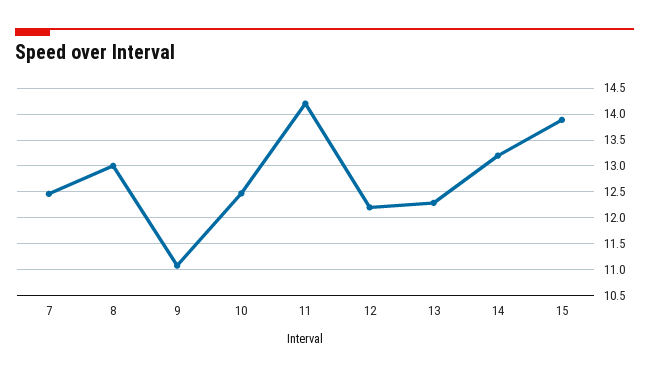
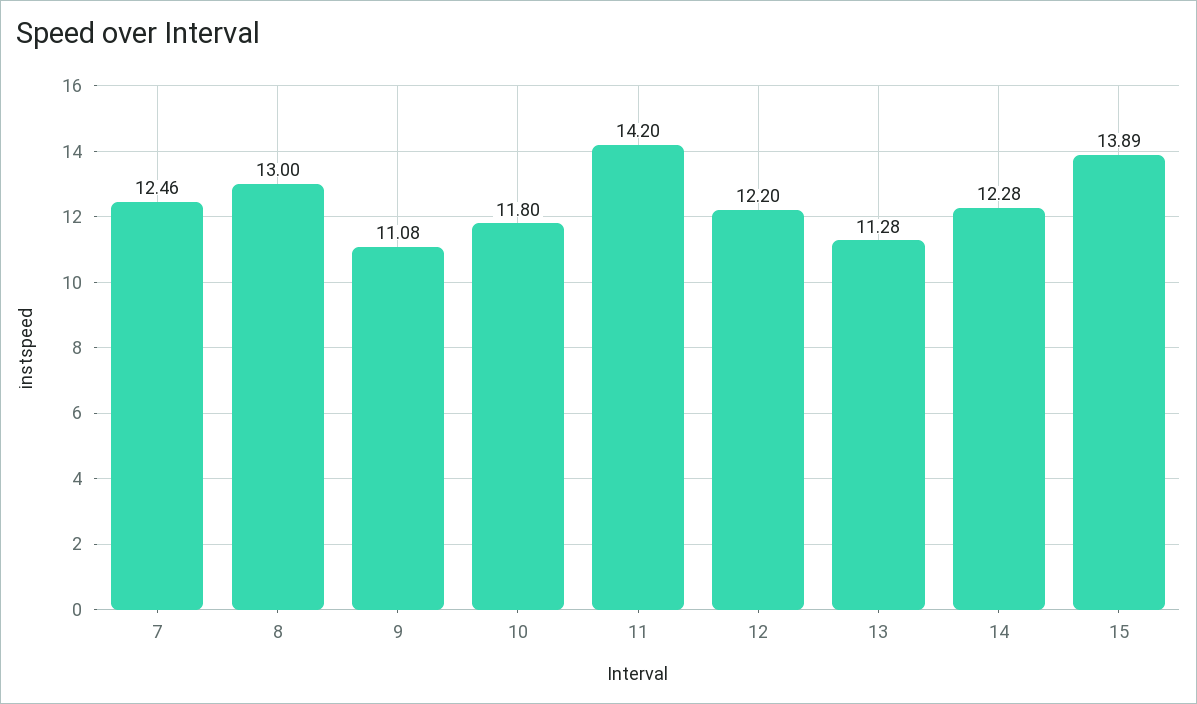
  {
    "7": 12.46,
    "8": 13,
    "9": 11.08,
-   "10": 12.5,
+   "10": 11.8,
    "11": 14.2,
    "12": 12.2,
-   "13": 12.25,
+   "13": 11.28,
-   "14": 13.25,
+   "14": 12.28,
    "15": 13.89
  }

